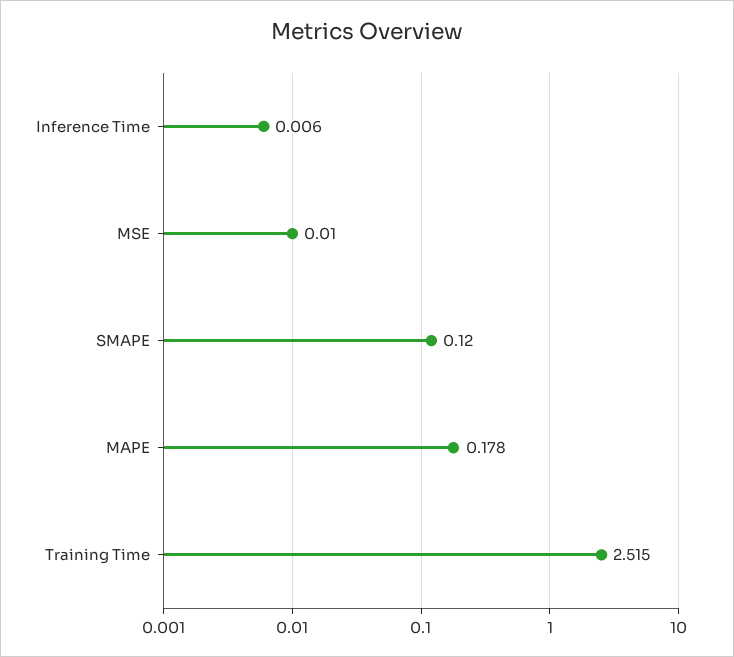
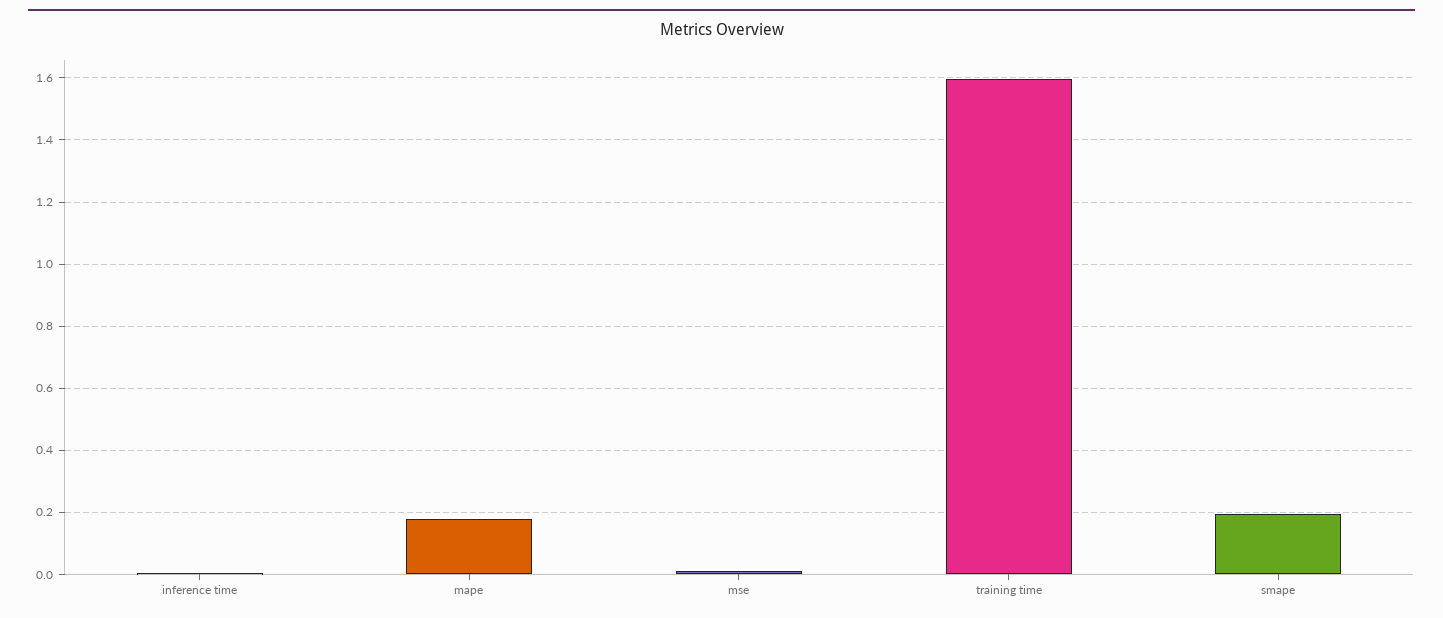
  {
    "Inference Time": 0.006,
    "MSE": 0.01,
-   "SMAPE": 0.12,
+   "SMAPE": 0.2,
    "MAPE": 0.178,
-   "Training Time": 2.515
+   "Training Time": 1.6
  }

